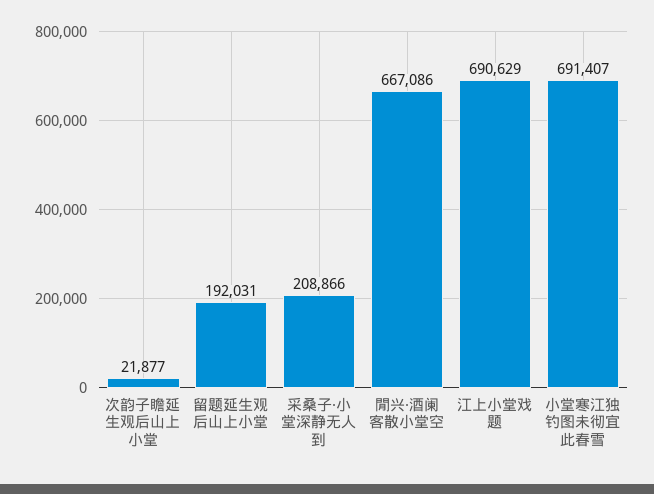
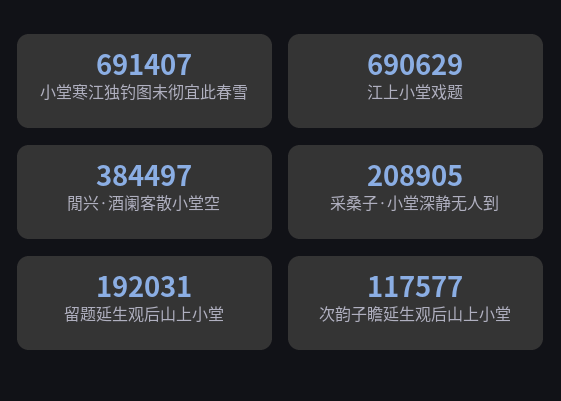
  {
-   "次韵子瞻延生观后山上小堂": 21877,
+   "次韵子瞻延生观后山上小堂": 117577,
    "留题延生观后山上小堂": 192031,
-   "采桑子·小堂深静无人到": 208866,
+   "采桑子·小堂深静无人到": 208905,
-   "閒兴·酒阑客散小堂空": 667086,
+   "閒兴·酒阑客散小堂空": 384497,
    "江上小堂戏题": 690629,
    "小堂寒江独钓图未彻宜此春雪": 691407
  }

